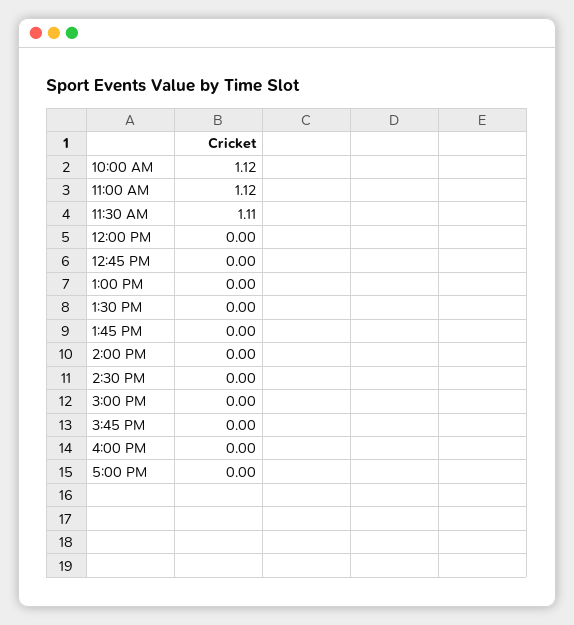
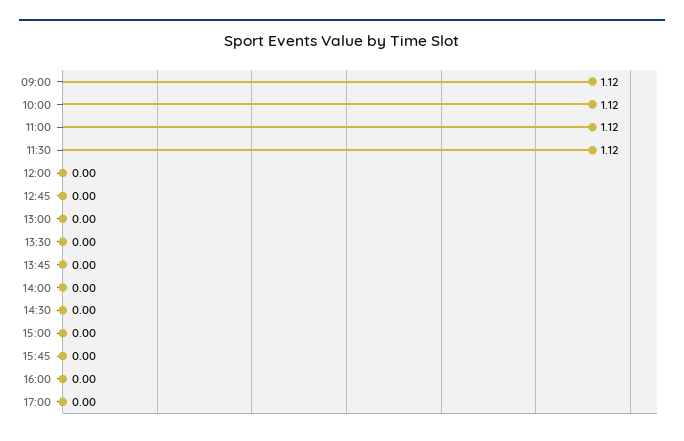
  {
    "10:00 AM": 1.12,
    "11:00 AM": 1.12,
-   "11:30 AM": 1.11,
+   "11:30 AM": 1.12,
    "12:00 PM": 0,
    "12:45 PM": 0,
    "1:00 PM": 0,
    "1:30 PM": 0,
    "1:45 PM": 0,
    "2:00 PM": 0,
    "2:30 PM": 0,
    "3:00 PM": 0,
    "3:45 PM": 0,
    "4:00 PM": 0,
-   "5:00 PM": 0
+   "5:00 PM": 0,
+   "09:00": 1.12
  }

